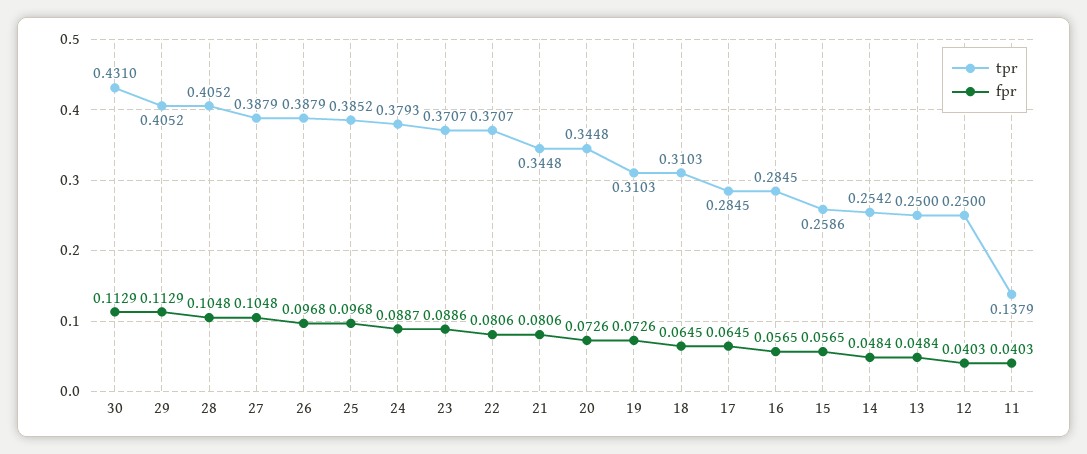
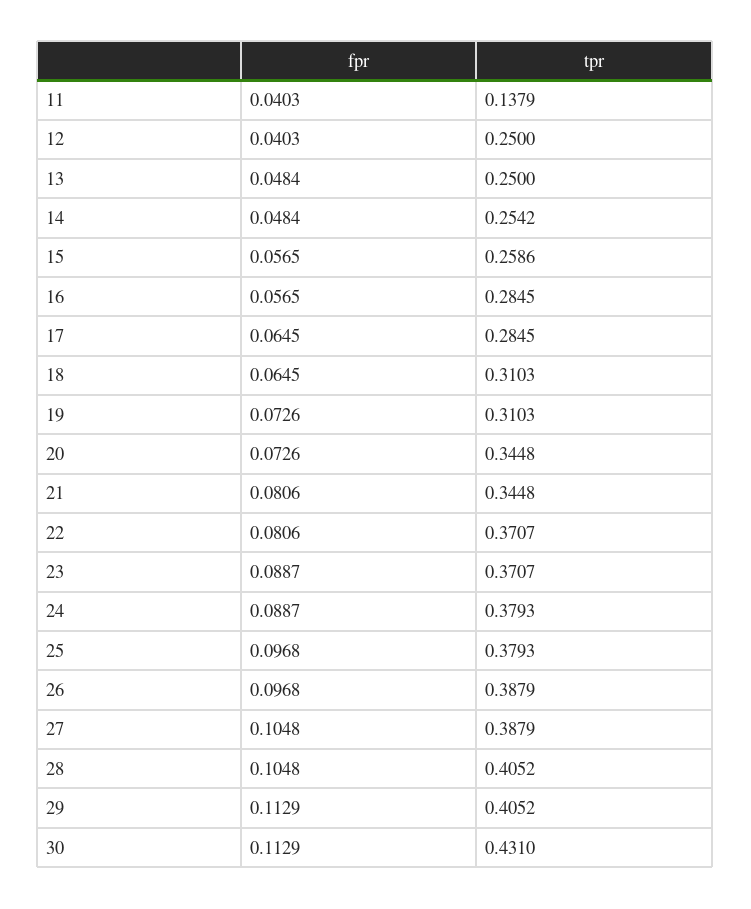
  {
    "tpr": {
      "30": 0.431,
      "29": 0.4052,
      "28": 0.4052,
      "27": 0.3879,
      "26": 0.3879,
-     "25": 0.3852,
+     "25": 0.3793,
      "24": 0.3793,
      "23": 0.3707,
      "22": 0.3707,
      "21": 0.3448,
      "20": 0.3448,
      "19": 0.3103,
      "18": 0.3103,
      "17": 0.2845,
      "16": 0.2845,
      "15": 0.2586,
      "14": 0.2542,
      "13": 0.25,
      "12": 0.25,
      "11": 0.1379
    },
    "fpr": {
      "30": 0.1129,
      "29": 0.1129,
      "28": 0.1048,
      "27": 0.1048,
      "26": 0.0968,
      "25": 0.0968,
      "24": 0.0887,
-     "23": 0.0886,
+     "23": 0.0887,
      "22": 0.0806,
      "21": 0.0806,
      "20": 0.0726,
      "19": 0.0726,
      "18": 0.0645,
      "17": 0.0645,
      "16": 0.0565,
      "15": 0.0565,
      "14": 0.0484,
      "13": 0.0484,
      "12": 0.0403,
      "11": 0.0403
    }
  }

